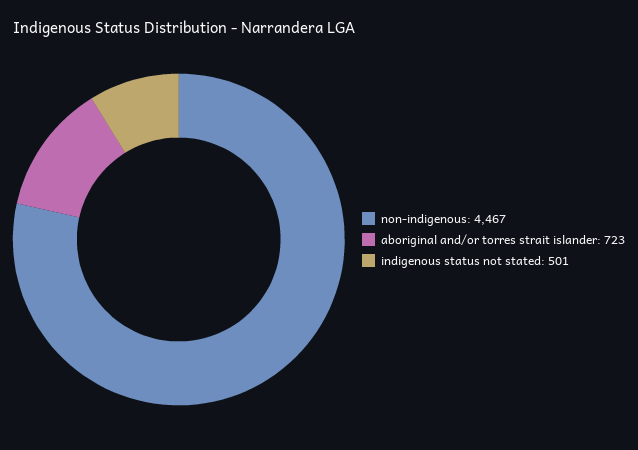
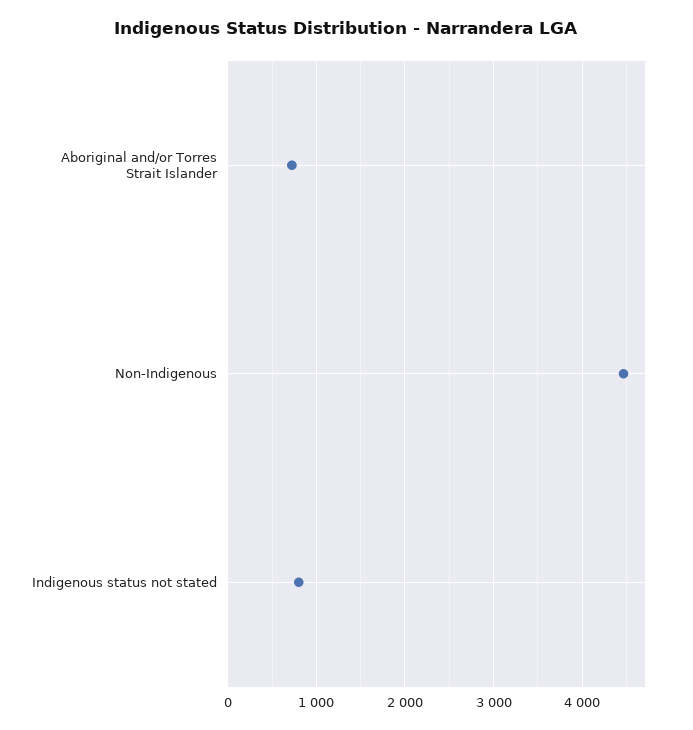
  {
    "non-indigenous": 4467,
    "aboriginal and/or torres strait islander": 723,
-   "indigenous status not stated": 501
+   "indigenous status not stated": 800
  }

